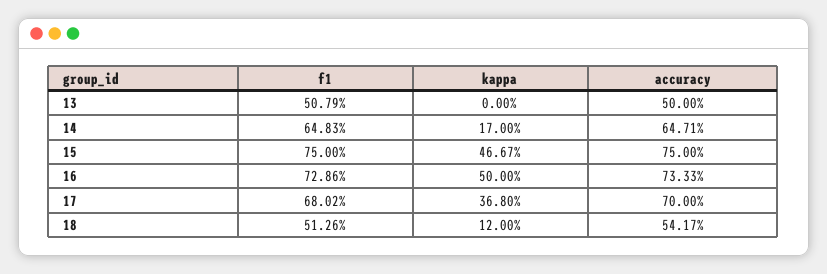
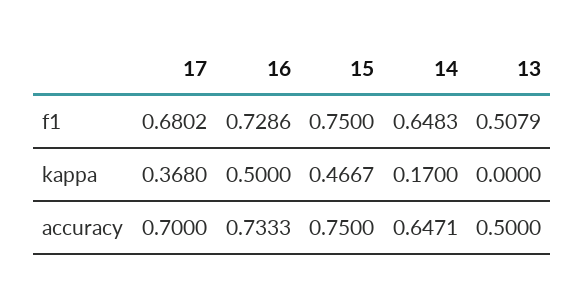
  {
    "f1": {
      "13": 0.5079,
      "14": 0.6483,
      "15": 0.75,
      "16": 0.7286,
-     "17": 0.6802,
+     "17": 0.6802
-     "18": 0.5126
    },
    "kappa": {
      "13": 0,
      "14": 0.17,
      "15": 0.4667,
      "16": 0.5,
-     "17": 0.368,
+     "17": 0.368
-     "18": 0.12
    },
    "accuracy": {
      "13": 0.5,
      "14": 0.6471,
      "15": 0.75,
      "16": 0.7333,
-     "17": 0.7,
+     "17": 0.7
-     "18": 0.5417
    }
  }

